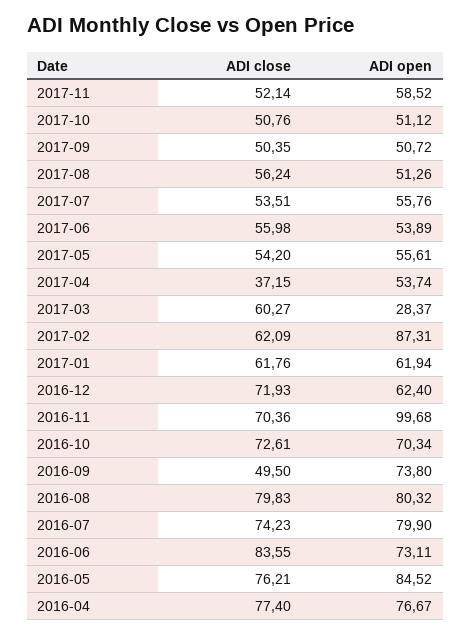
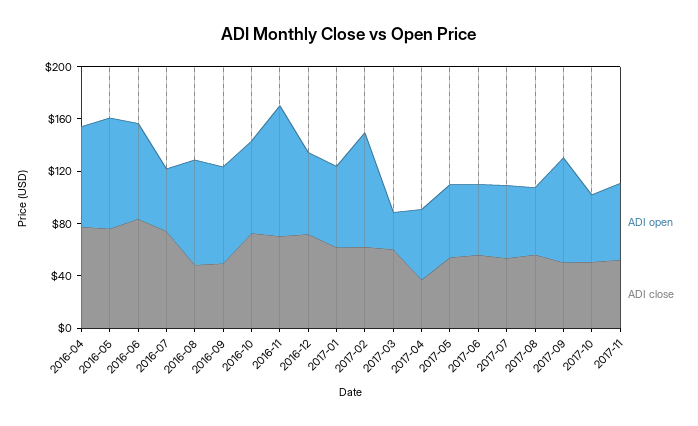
  {
    "ADI close": {
      "2017-11": 52.14,
      "2017-10": 50.76,
      "2017-09": 50.35,
      "2017-08": 56.24,
      "2017-07": 53.51,
      "2017-06": 55.98,
      "2017-05": 54.2,
      "2017-04": 37.15,
      "2017-03": 60.27,
      "2017-02": 62.09,
      "2017-01": 61.76,
      "2016-12": 71.93,
      "2016-11": 70.36,
      "2016-10": 72.61,
      "2016-09": 49.5,
-     "2016-08": 79.83,
+     "2016-08": 50,
      "2016-07": 74.23,
      "2016-06": 83.55,
      "2016-05": 76.21,
      "2016-04": 77.4
    },
    "ADI open": {
      "2017-11": 58.52,
      "2017-10": 51.12,
-     "2017-09": 50.72,
+     "2017-09": 80,
      "2017-08": 51.26,
      "2017-07": 55.76,
      "2017-06": 53.89,
      "2017-05": 55.61,
      "2017-04": 53.74,
      "2017-03": 28.37,
      "2017-02": 87.31,
      "2017-01": 61.94,
      "2016-12": 62.4,
      "2016-11": 99.68,
      "2016-10": 70.34,
      "2016-09": 73.8,
      "2016-08": 80.32,
-     "2016-07": 79.9,
+     "2016-07": 50,
      "2016-06": 73.11,
      "2016-05": 84.52,
      "2016-04": 76.67
    }
  }

